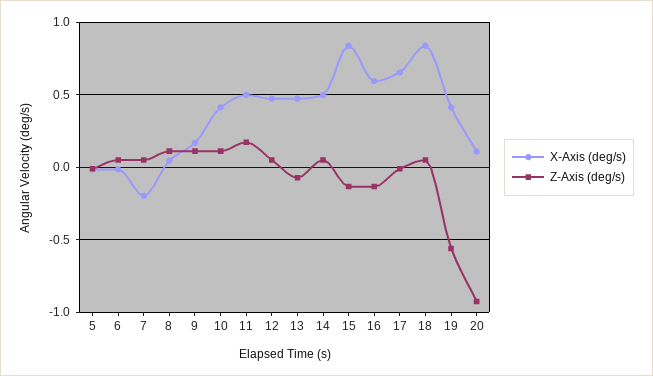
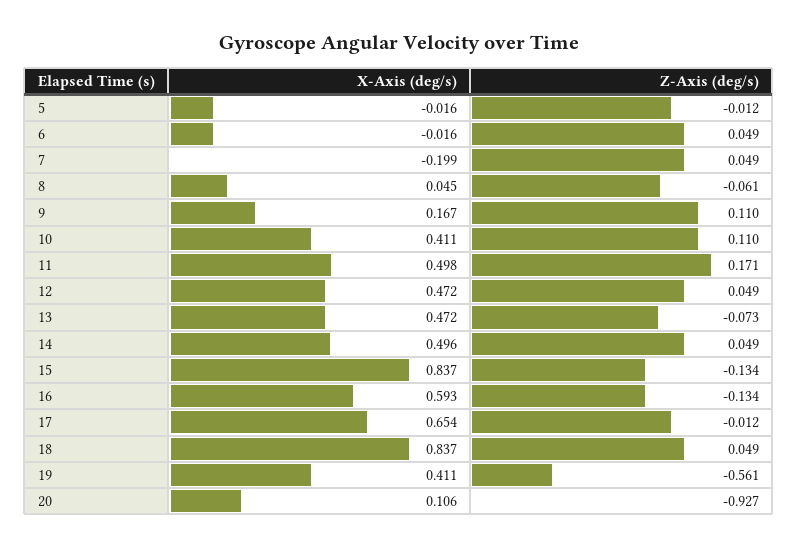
  {
    "X-Axis (deg/s)": {
      "5": -0.016,
      "6": -0.016,
      "7": -0.199,
      "8": 0.045,
      "9": 0.167,
      "10": 0.411,
      "11": 0.498,
      "12": 0.472,
      "13": 0.472,
      "14": 0.496,
      "15": 0.837,
      "16": 0.593,
      "17": 0.654,
      "18": 0.837,
      "19": 0.411,
      "20": 0.106
    },
    "Z-Axis (deg/s)": {
      "5": -0.012,
      "6": 0.049,
      "7": 0.049,
-     "8": 0.1,
+     "8": -0.061,
      "9": 0.11,
      "10": 0.11,
      "11": 0.171,
      "12": 0.049,
      "13": -0.073,
      "14": 0.049,
      "15": -0.134,
      "16": -0.134,
      "17": -0.012,
      "18": 0.049,
      "19": -0.561,
      "20": -0.927
    }
  }

